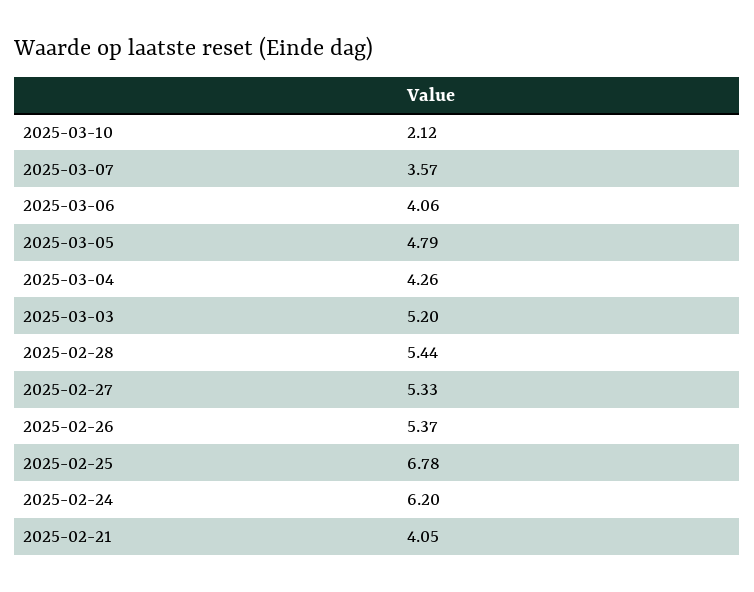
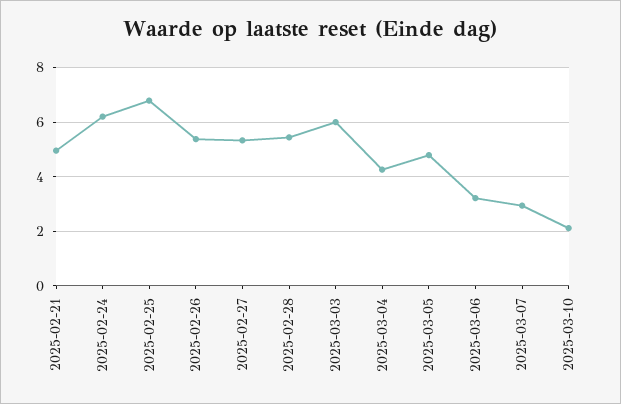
  {
    "2025-03-10": 2.12,
-   "2025-03-07": 3.57,
+   "2025-03-07": 3,
-   "2025-03-06": 4.06,
+   "2025-03-06": 3.25,
    "2025-03-05": 4.79,
    "2025-03-04": 4.26,
-   "2025-03-03": 5.2,
+   "2025-03-03": 6,
    "2025-02-28": 5.44,
    "2025-02-27": 5.33,
    "2025-02-26": 5.37,
    "2025-02-25": 6.78,
    "2025-02-24": 6.2,
-   "2025-02-21": 4.05
+   "2025-02-21": 5
  }

